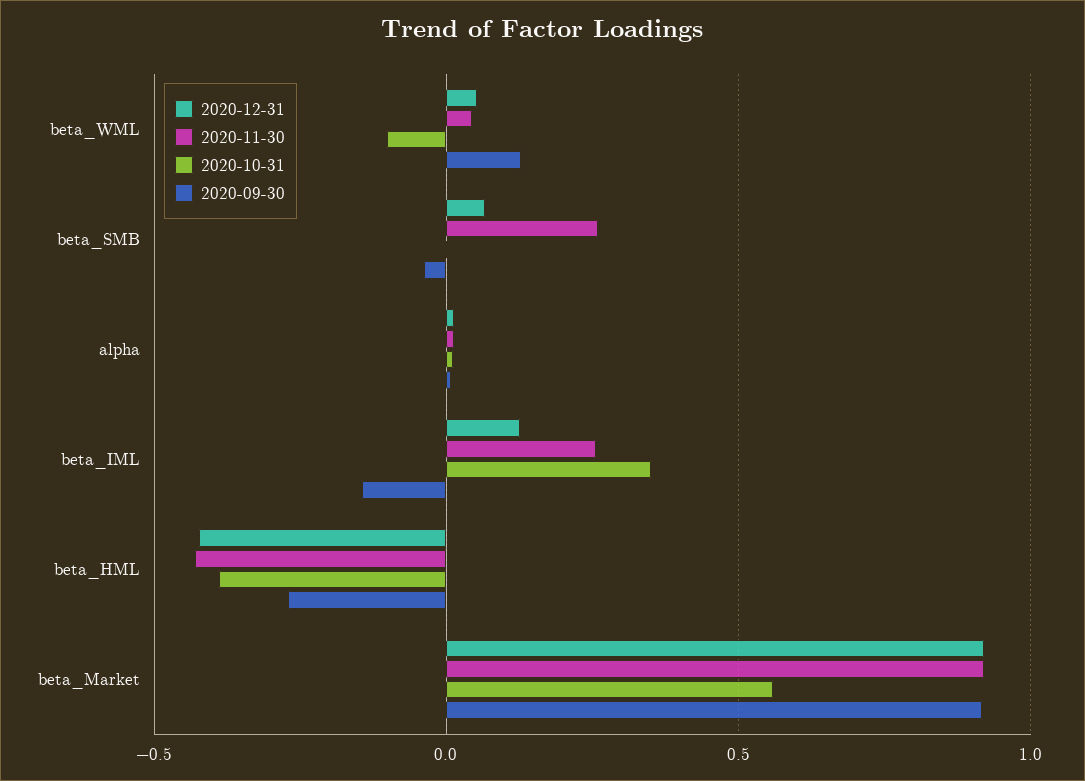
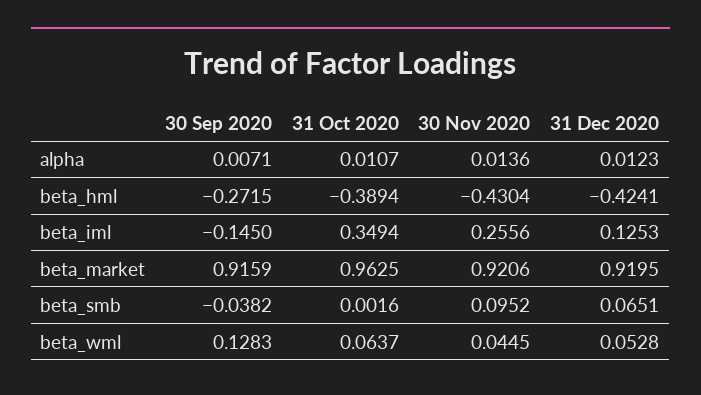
  {
    "2020-12-31": {
      "beta_WML": 0.0528,
      "beta_SMB": 0.0651,
      "alpha": 0.0123,
      "beta_IML": 0.1253,
      "beta_HML": -0.4241,
      "beta_Market": 0.9195
    },
    "2020-11-30": {
      "beta_WML": 0.0445,
-     "beta_SMB": 0.25,
+     "beta_SMB": 0.0952,
      "alpha": 0.0136,
      "beta_IML": 0.2556,
      "beta_HML": -0.4304,
      "beta_Market": 0.9206
    },
    "2020-10-31": {
-     "beta_WML": -0.1,
+     "beta_WML": 0.0637,
      "beta_SMB": 0.0016,
      "alpha": 0.0107,
      "beta_IML": 0.3494,
      "beta_HML": -0.3894,
-     "beta_Market": 0.55
+     "beta_Market": 0.9625
    },
    "2020-09-30": {
      "beta_WML": 0.1283,
      "beta_SMB": -0.0382,
      "alpha": 0.0071,
      "beta_IML": -0.145,
      "beta_HML": -0.2715,
      "beta_Market": 0.9159
    }
  }

